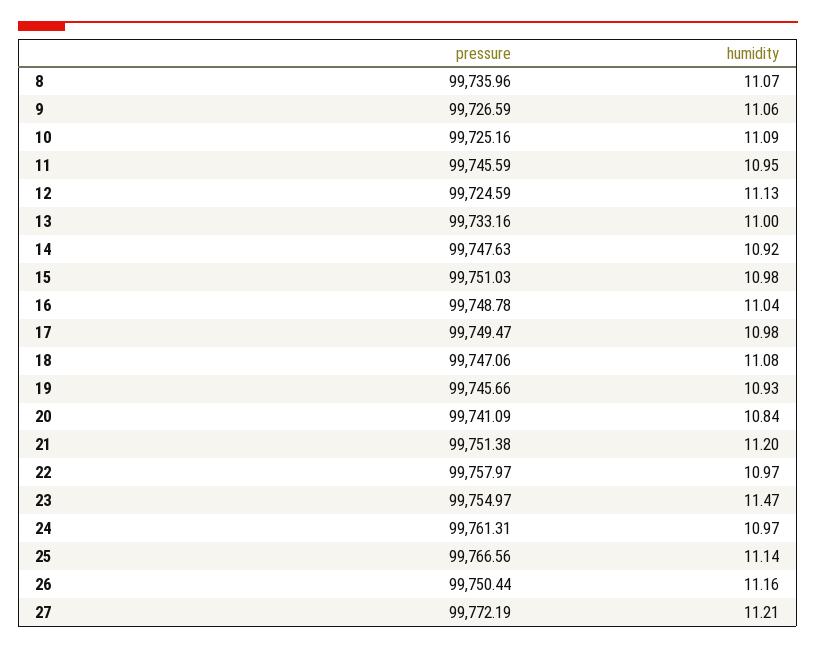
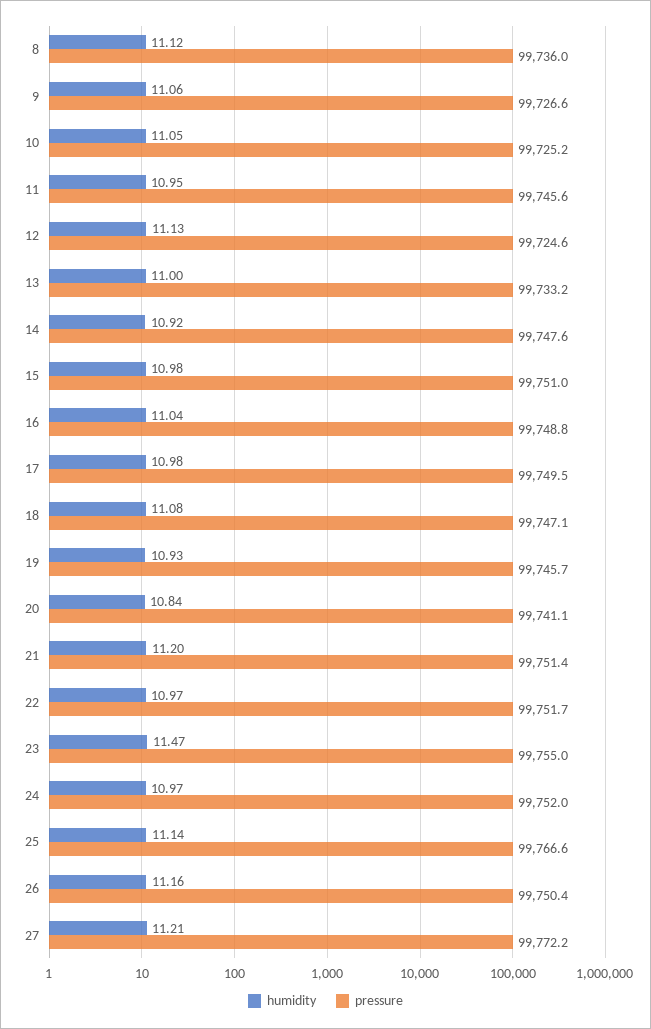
  {
    "pressure": {
      "8": 99735.96,
      "9": 99726.59,
      "10": 99725.16,
      "11": 99745.59,
      "12": 99724.59,
      "13": 99733.16,
      "14": 99747.63,
      "15": 99751.03,
      "16": 99748.78,
      "17": 99749.47,
      "18": 99747.06,
      "19": 99745.66,
      "20": 99741.09,
      "21": 99751.38,
-     "22": 99757.97,
+     "22": 99751.7,
      "23": 99754.97,
-     "24": 99761.31,
+     "24": 99752,
      "25": 99766.56,
      "26": 99750.44,
      "27": 99772.19
    },
    "humidity": {
-     "8": 11.07,
+     "8": 11.12,
      "9": 11.06,
-     "10": 11.09,
+     "10": 11.05,
      "11": 10.95,
      "12": 11.13,
      "13": 11,
      "14": 10.92,
      "15": 10.98,
      "16": 11.04,
      "17": 10.98,
      "18": 11.08,
      "19": 10.93,
      "20": 10.84,
      "21": 11.2,
      "22": 10.97,
      "23": 11.47,
      "24": 10.97,
      "25": 11.14,
      "26": 11.16,
      "27": 11.21
    }
  }

